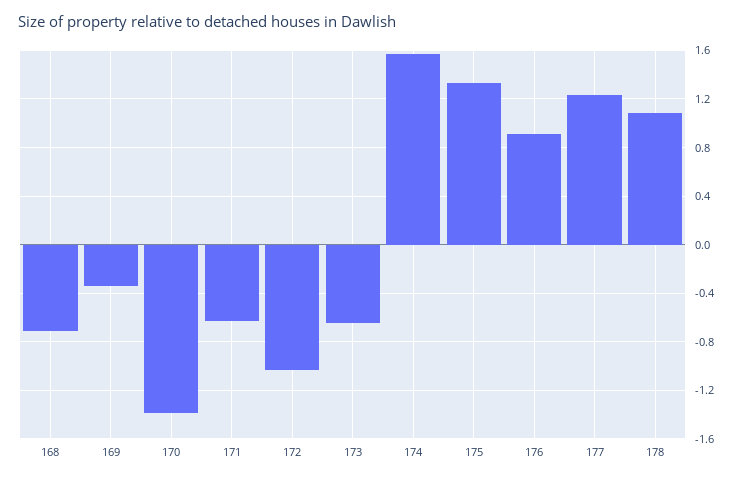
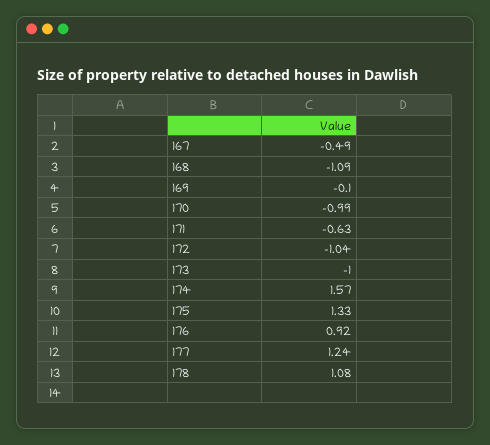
  {
-   "168": -0.7,
+   "168": -1.09,
-   "169": -0.35,
+   "169": -0.1,
-   "170": -1.4,
+   "170": -0.99,
    "171": -0.63,
    "172": -1.04,
-   "173": -0.65,
+   "173": -1,
    "174": 1.57,
    "175": 1.33,
    "176": 0.92,
    "177": 1.24,
-   "178": 1.08
+   "178": 1.08,
+   "167": -0.49
  }

